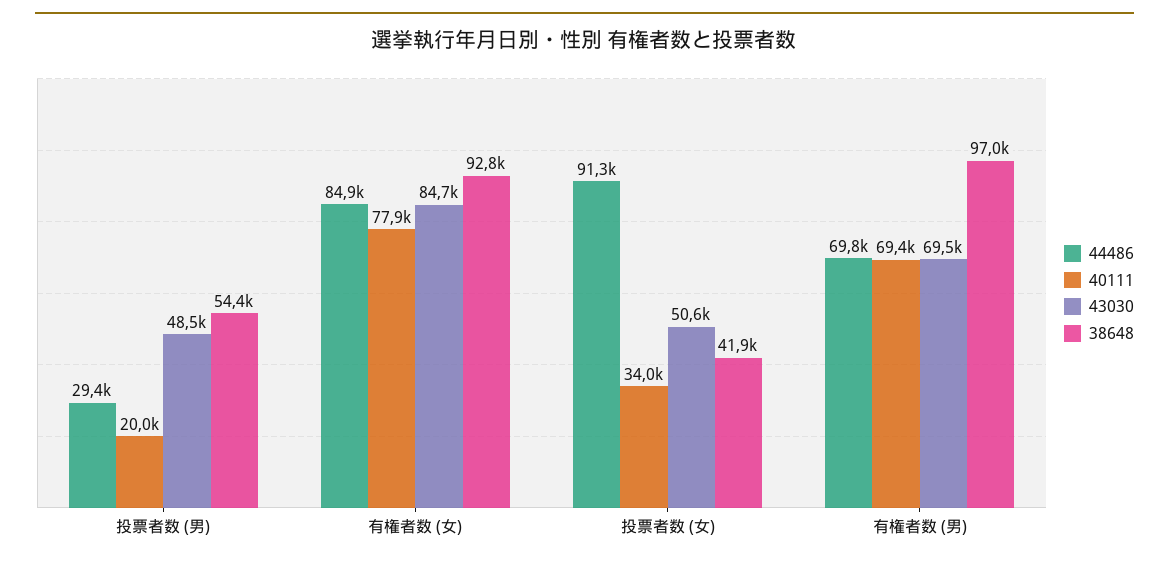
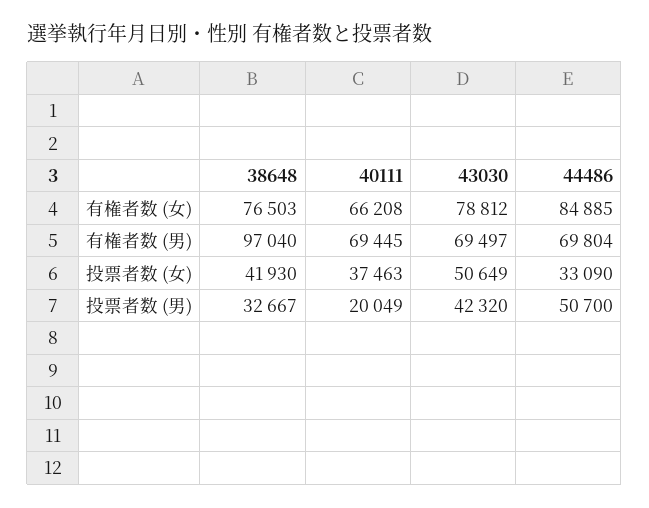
  {
    "44486": {
-     "投票者数 (男)": 29400,
+     "投票者数 (男)": 50700,
      "有権者数 (女)": 84885,
-     "投票者数 (女)": 91300,
+     "投票者数 (女)": 33090,
      "有権者数 (男)": 69804
    },
    "40111": {
      "投票者数 (男)": 20049,
-     "有権者数 (女)": 77900,
+     "有権者数 (女)": 66208,
-     "投票者数 (女)": 34000,
+     "投票者数 (女)": 37463,
      "有権者数 (男)": 69445
    },
    "43030": {
-     "投票者数 (男)": 48500,
+     "投票者数 (男)": 42320,
-     "有権者数 (女)": 84700,
+     "有権者数 (女)": 78812,
      "投票者数 (女)": 50649,
      "有権者数 (男)": 69497
    },
    "38648": {
-     "投票者数 (男)": 54400,
+     "投票者数 (男)": 32667,
-     "有権者数 (女)": 92800,
+     "有権者数 (女)": 76503,
      "投票者数 (女)": 41930,
      "有権者数 (男)": 97040
    }
  }

